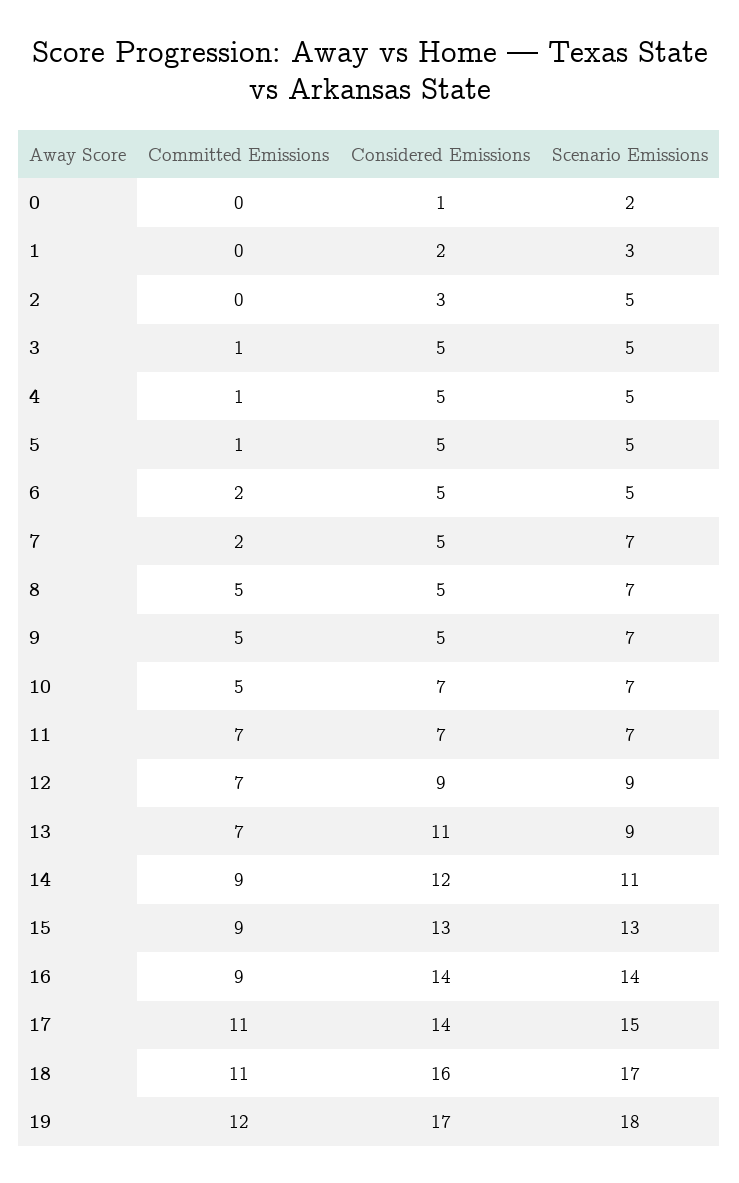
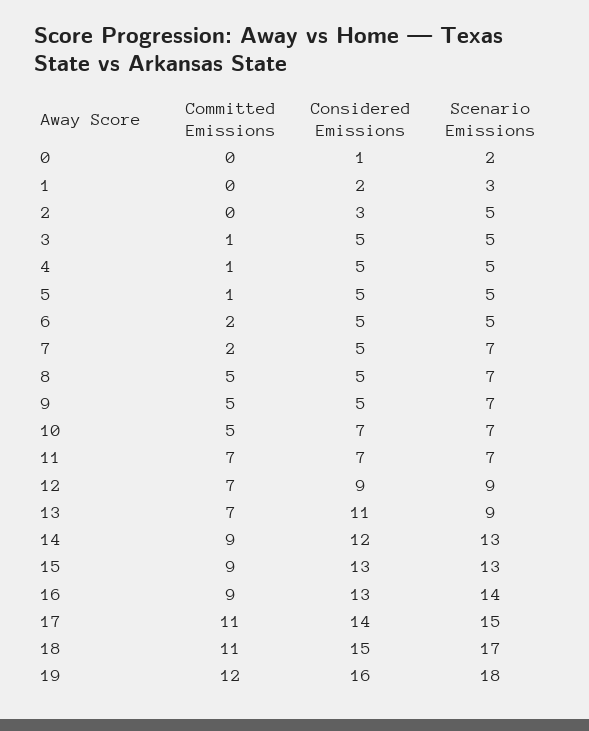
  {
    "Committed Emissions": {
      "0": 0,
      "1": 0,
      "2": 0,
      "3": 1,
      "4": 1,
      "5": 1,
      "6": 2,
      "7": 2,
      "8": 5,
      "9": 5,
      "10": 5,
      "11": 7,
      "12": 7,
      "13": 7,
      "14": 9,
      "15": 9,
      "16": 9,
      "17": 11,
      "18": 11,
      "19": 12
    },
    "Considered Emissions": {
      "0": 1,
      "1": 2,
      "2": 3,
      "3": 5,
      "4": 5,
      "5": 5,
      "6": 5,
      "7": 5,
      "8": 5,
      "9": 5,
      "10": 7,
      "11": 7,
      "12": 9,
      "13": 11,
      "14": 12,
      "15": 13,
-     "16": 14,
+     "16": 13,
      "17": 14,
-     "18": 16,
+     "18": 15,
-     "19": 17
+     "19": 16
    },
    "Scenario Emissions": {
      "0": 2,
      "1": 3,
      "2": 5,
      "3": 5,
      "4": 5,
      "5": 5,
      "6": 5,
      "7": 7,
      "8": 7,
      "9": 7,
      "10": 7,
      "11": 7,
      "12": 9,
      "13": 9,
-     "14": 11,
+     "14": 13,
      "15": 13,
      "16": 14,
      "17": 15,
      "18": 17,
      "19": 18
    }
  }

